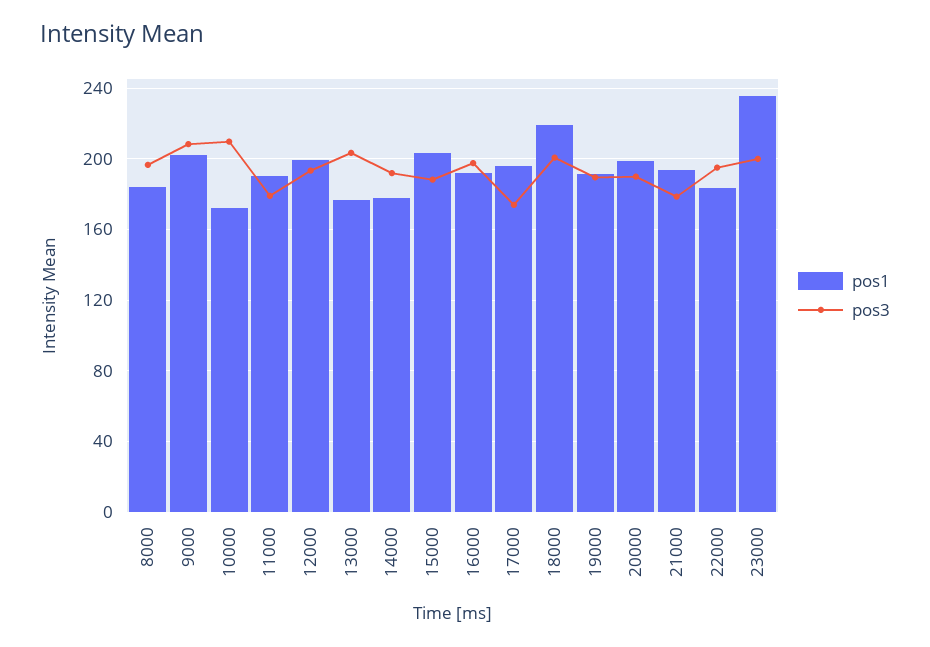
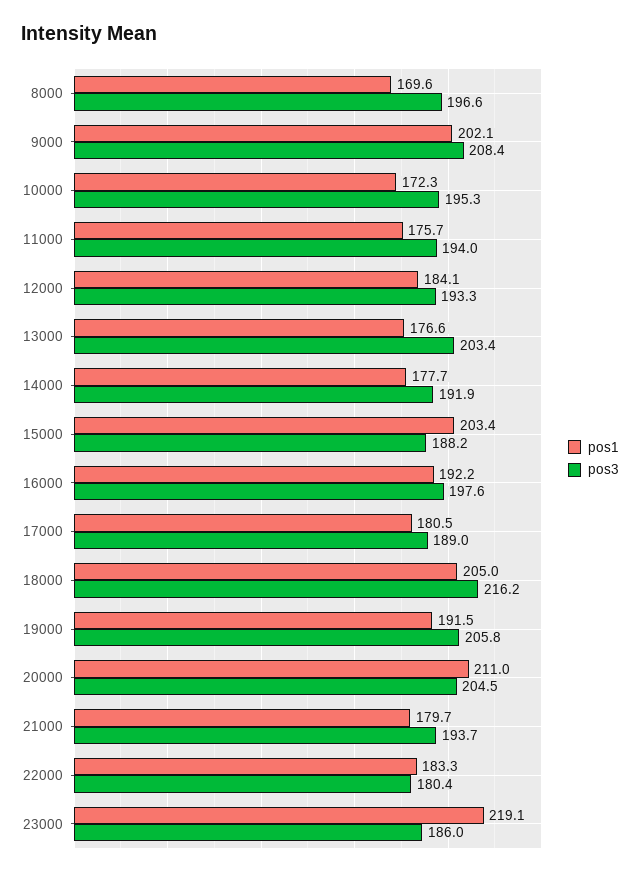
  {
    "pos1": {
-     "8000": 185,
+     "8000": 169.6,
      "9000": 202.1,
      "10000": 172.3,
-     "11000": 190,
+     "11000": 175.7,
-     "12000": 200,
+     "12000": 184.1,
      "13000": 176.6,
      "14000": 177.7,
      "15000": 203.4,
      "16000": 192.2,
-     "17000": 195,
+     "17000": 180.5,
-     "18000": 220,
+     "18000": 205,
      "19000": 191.5,
-     "20000": 200,
+     "20000": 211,
-     "21000": 195,
+     "21000": 179.7,
      "22000": 183.3,
-     "23000": 235
+     "23000": 219.1
    },
    "pos3": {
      "8000": 196.6,
      "9000": 208.4,
-     "10000": 210,
+     "10000": 195.3,
-     "11000": 180,
+     "11000": 194,
      "12000": 193.3,
      "13000": 203.4,
      "14000": 191.9,
      "15000": 188.2,
      "16000": 197.6,
-     "17000": 175,
+     "17000": 189,
-     "18000": 200,
+     "18000": 216.2,
-     "19000": 190,
+     "19000": 205.8,
-     "20000": 190,
+     "20000": 204.5,
-     "21000": 180,
+     "21000": 193.7,
-     "22000": 195,
+     "22000": 180.4,
-     "23000": 200
+     "23000": 186
    }
  }

